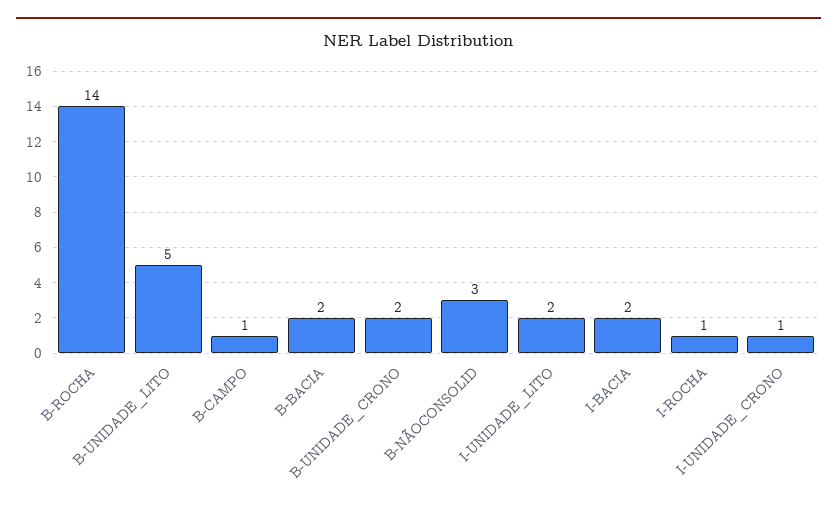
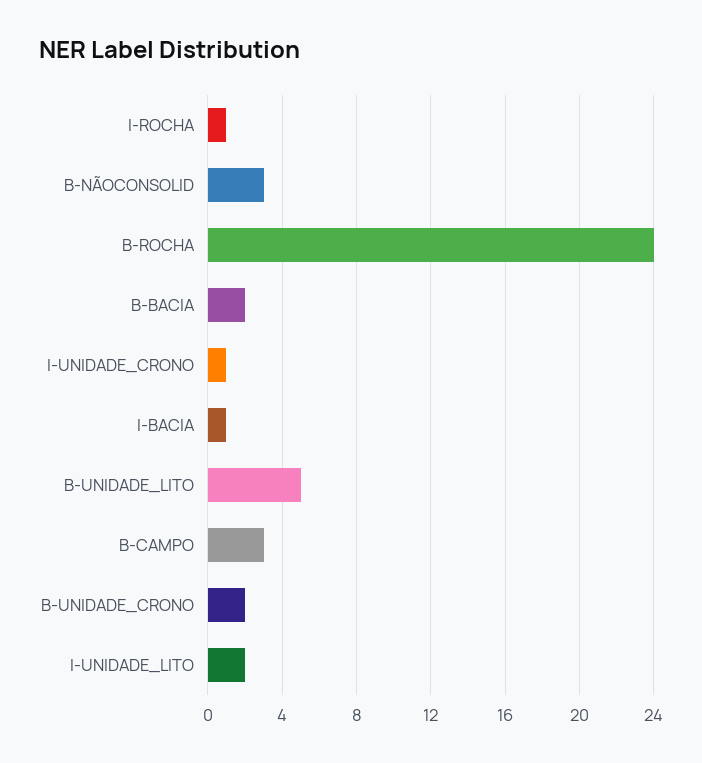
  {
-   "B-ROCHA": 14,
+   "B-ROCHA": 24,
    "B-UNIDADE_LITO": 5,
-   "B-CAMPO": 1,
+   "B-CAMPO": 3,
    "B-BACIA": 2,
    "B-UNIDADE_CRONO": 2,
    "B-NÃOCONSOLID": 3,
    "I-UNIDADE_LITO": 2,
-   "I-BACIA": 2,
+   "I-BACIA": 1,
    "I-ROCHA": 1,
    "I-UNIDADE_CRONO": 1
  }

